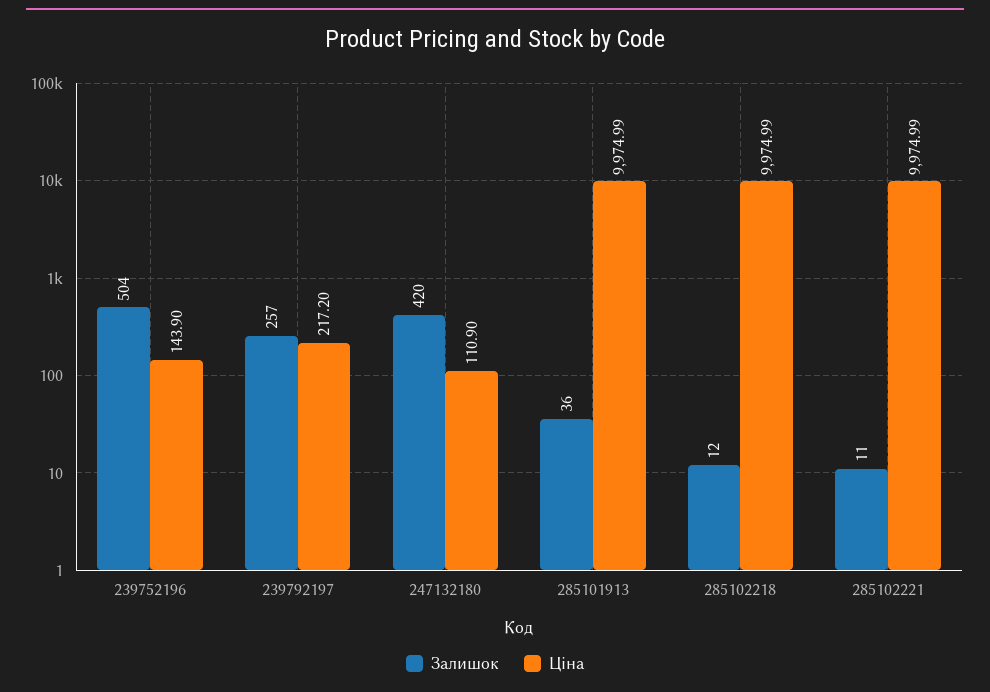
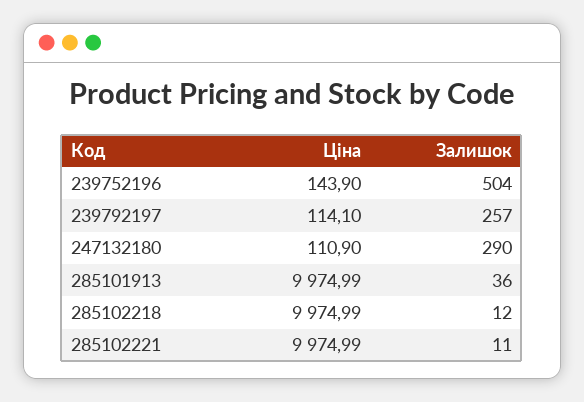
  {
    "Залишок": {
      "239752196": 504,
      "239792197": 257,
-     "247132180": 420,
+     "247132180": 290,
      "285101913": 36,
      "285102218": 12,
      "285102221": 11
    },
    "Ціна": {
      "239752196": 143.9,
-     "239792197": 217.2,
+     "239792197": 114.1,
      "247132180": 110.9,
      "285101913": 9974.99,
      "285102218": 9974.99,
      "285102221": 9974.99
    }
  }

